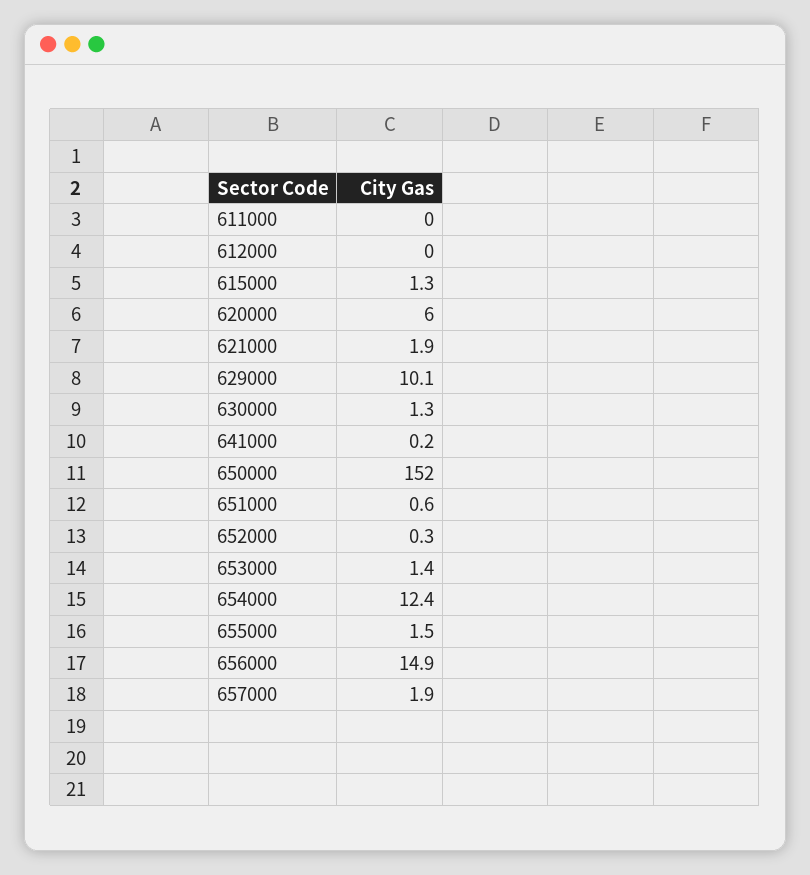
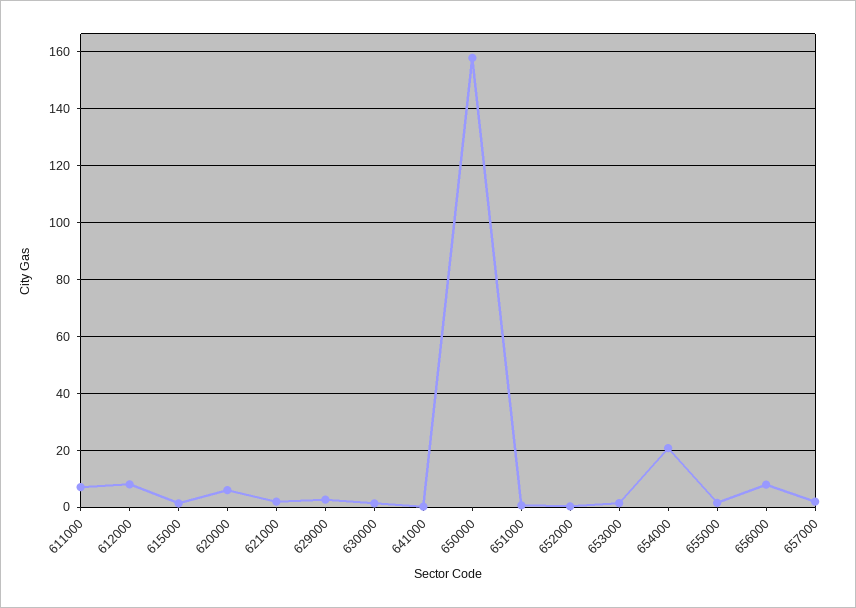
  {
-   "611000": 0,
+   "611000": 7.5,
-   "612000": 0,
+   "612000": 7.5,
    "615000": 1.3,
    "620000": 6,
    "621000": 1.9,
-   "629000": 10.1,
+   "629000": 2.5,
    "630000": 1.3,
    "641000": 0.2,
-   "650000": 152,
+   "650000": 157.5,
    "651000": 0.6,
    "652000": 0.3,
    "653000": 1.4,
-   "654000": 12.4,
+   "654000": 20,
    "655000": 1.5,
-   "656000": 14.9,
+   "656000": 7.5,
    "657000": 1.9
  }

